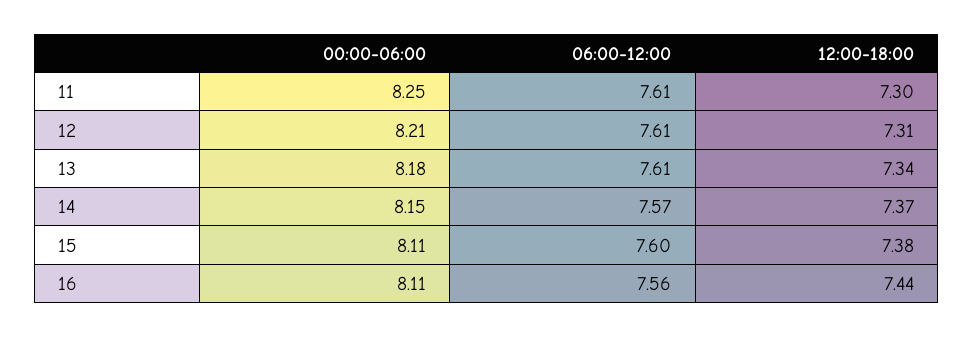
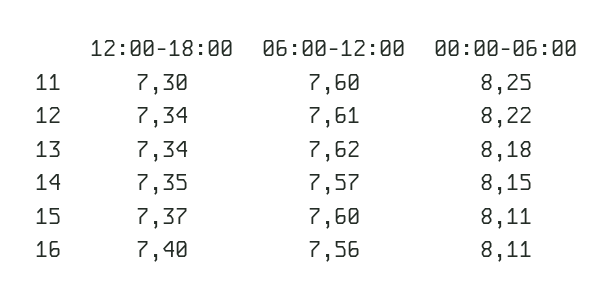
  {
    "00:00-06:00": {
      "11": 8.25,
-     "12": 8.21,
+     "12": 8.22,
      "13": 8.18,
      "14": 8.15,
      "15": 8.11,
      "16": 8.11
    },
    "06:00-12:00": {
-     "11": 7.61,
+     "11": 7.6,
      "12": 7.61,
-     "13": 7.61,
+     "13": 7.62,
      "14": 7.57,
      "15": 7.6,
      "16": 7.56
    },
    "12:00-18:00": {
      "11": 7.3,
-     "12": 7.31,
+     "12": 7.34,
      "13": 7.34,
-     "14": 7.37,
+     "14": 7.35,
-     "15": 7.38,
+     "15": 7.37,
-     "16": 7.44
+     "16": 7.4
    }
  }

